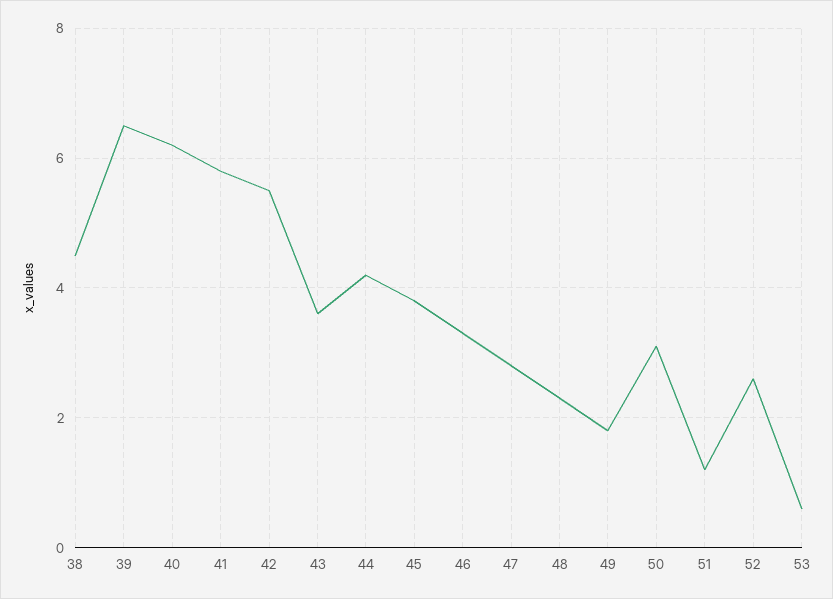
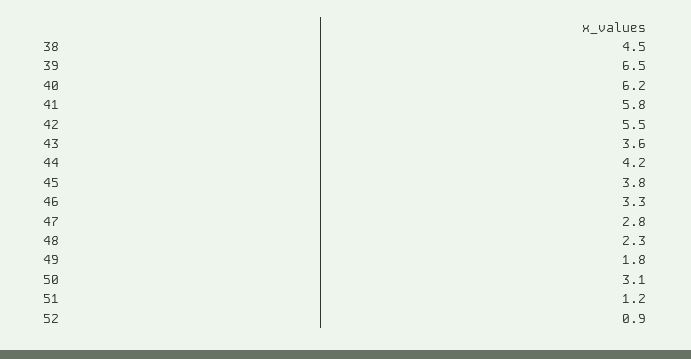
  {
    "38": 4.5,
    "39": 6.5,
    "40": 6.2,
    "41": 5.8,
    "42": 5.5,
    "43": 3.6,
    "44": 4.2,
    "45": 3.8,
    "46": 3.3,
    "47": 2.8,
    "48": 2.3,
    "49": 1.8,
    "50": 3.1,
    "51": 1.2,
-   "52": 2.5,
+   "52": 0.9
-   "53": 0.5
  }

